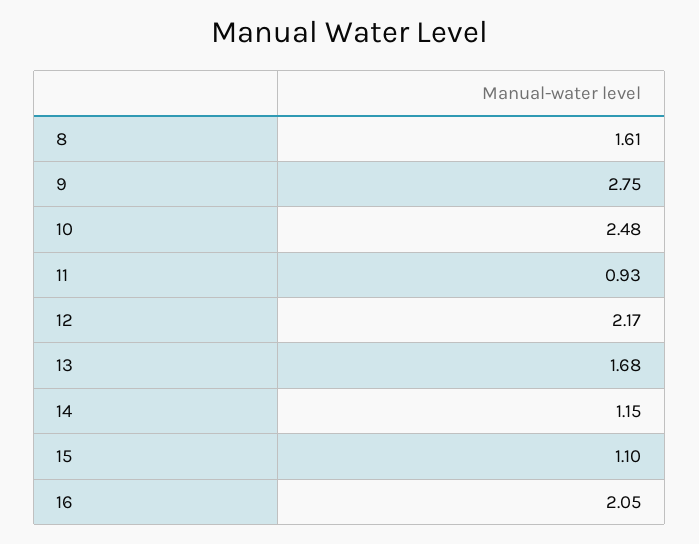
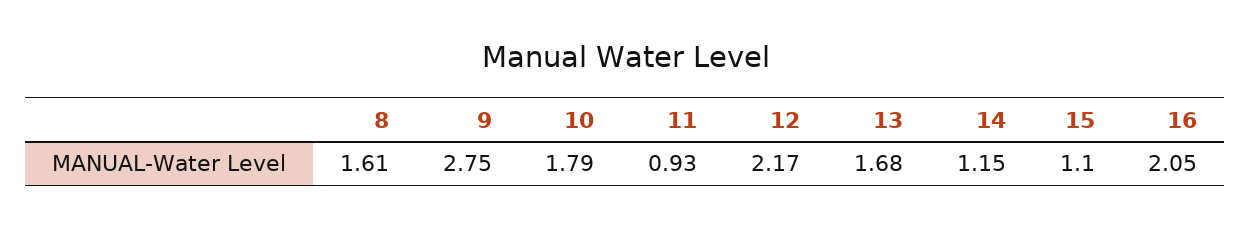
  {
    "8": 1.61,
    "9": 2.75,
-   "10": 2.48,
+   "10": 1.79,
    "11": 0.93,
    "12": 2.17,
    "13": 1.68,
    "14": 1.15,
    "15": 1.1,
    "16": 2.05
  }

